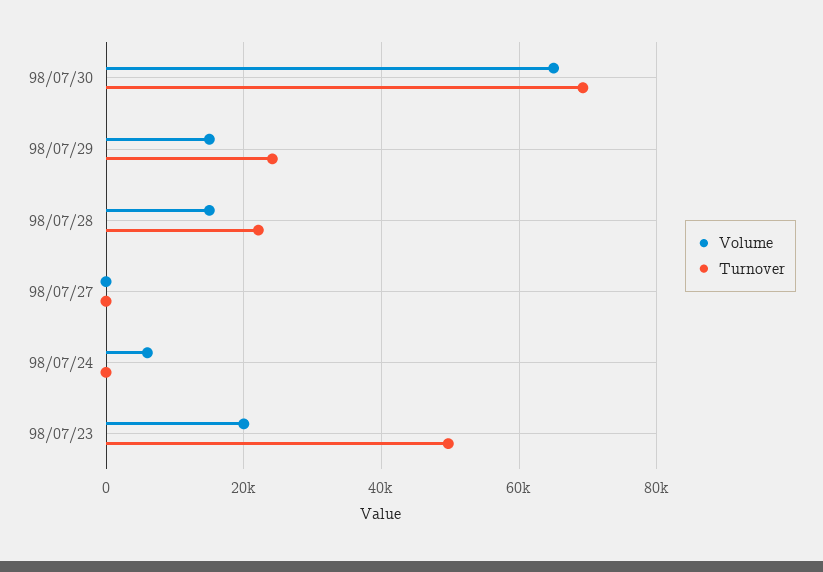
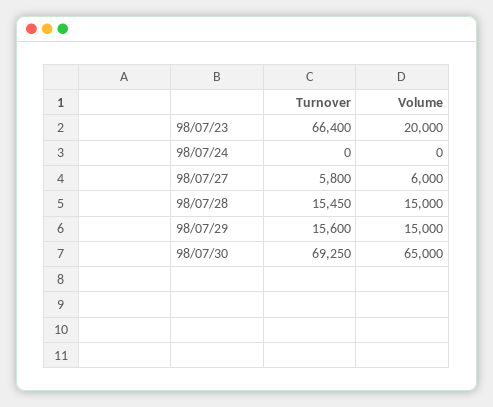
  {
    "Volume": {
      "98/07/30": 65000,
      "98/07/29": 15000,
      "98/07/28": 15000,
-     "98/07/27": 0,
+     "98/07/27": 6000,
-     "98/07/24": 6000,
+     "98/07/24": 0,
      "98/07/23": 20000
    },
    "Turnover": {
      "98/07/30": 69250,
-     "98/07/29": 24000,
+     "98/07/29": 15600,
-     "98/07/28": 22000,
+     "98/07/28": 15450,
-     "98/07/27": 0,
+     "98/07/27": 5800,
      "98/07/24": 0,
-     "98/07/23": 50000
+     "98/07/23": 66400
    }
  }

